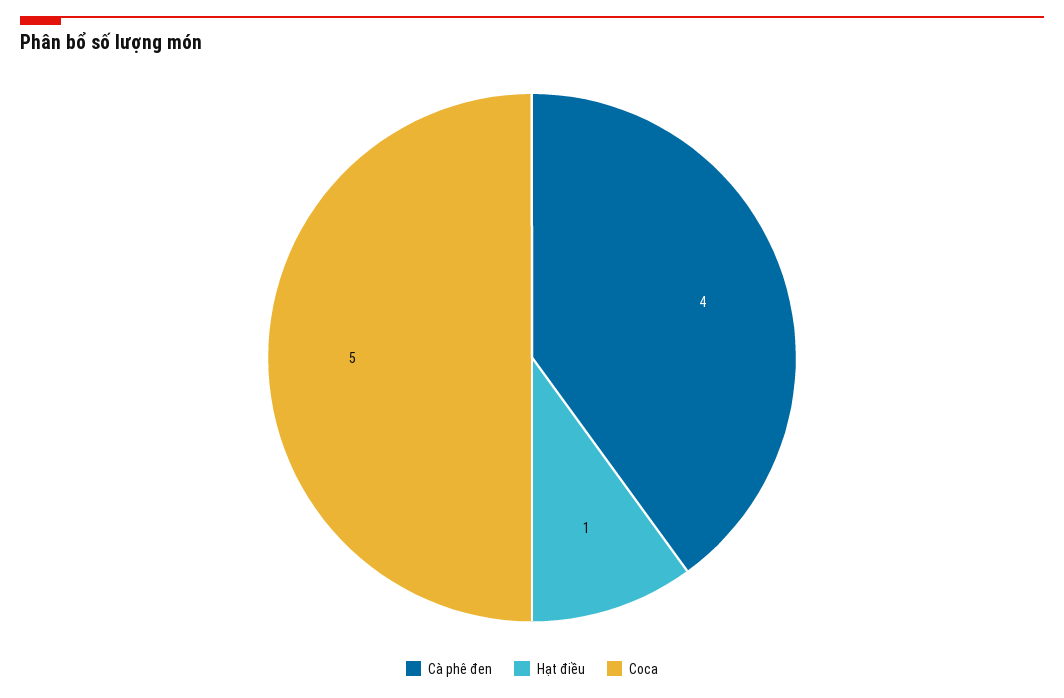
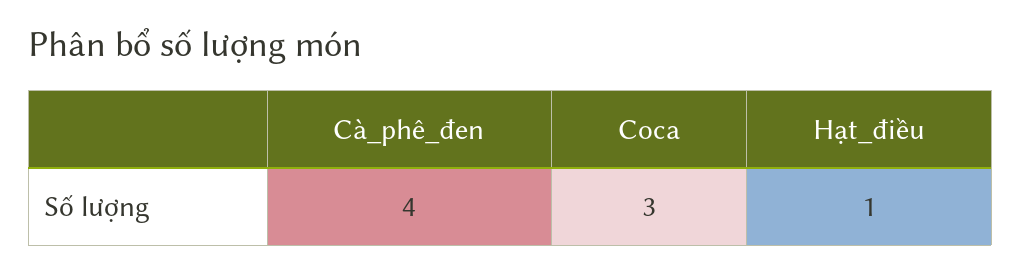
  {
    "Cà phê đen": 4,
    "Hạt điều": 1,
-   "Coca": 5
+   "Coca": 3
  }

